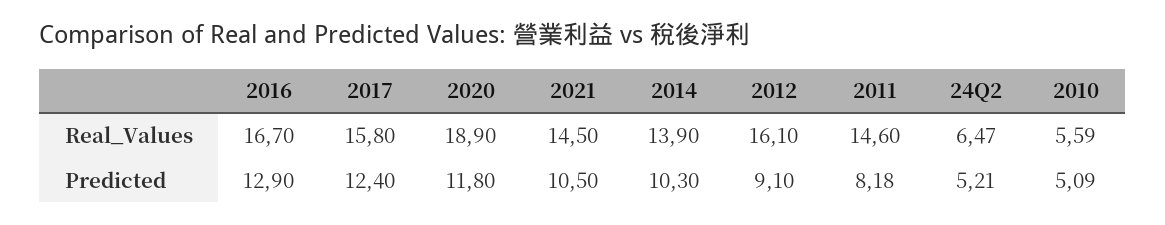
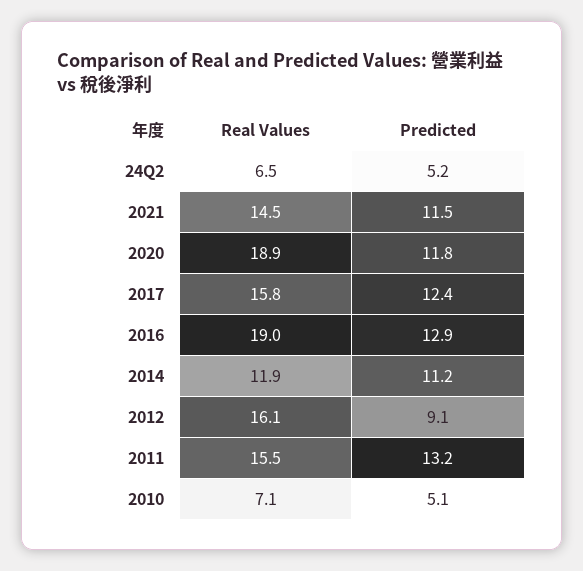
  {
    "2016": {
-     "Real_Values": 16.7,
+     "Real_Values": 19,
      "Predicted": 12.9
    },
    "2017": {
      "Real_Values": 15.8,
      "Predicted": 12.4
    },
    "2020": {
      "Real_Values": 18.9,
      "Predicted": 11.8
    },
    "2021": {
      "Real_Values": 14.5,
-     "Predicted": 10.5
+     "Predicted": 11.5
    },
    "2014": {
-     "Real_Values": 13.9,
+     "Real_Values": 11.9,
-     "Predicted": 10.3
+     "Predicted": 11.2
    },
    "2012": {
      "Real_Values": 16.1,
      "Predicted": 9.1
    },
    "2011": {
-     "Real_Values": 14.6,
+     "Real_Values": 15.5,
-     "Predicted": 8.18
+     "Predicted": 13.2
    },
    "24Q2": {
      "Real_Values": 6.47,
      "Predicted": 5.21
    },
    "2010": {
-     "Real_Values": 5.59,
+     "Real_Values": 7.1,
      "Predicted": 5.09
    }
  }

